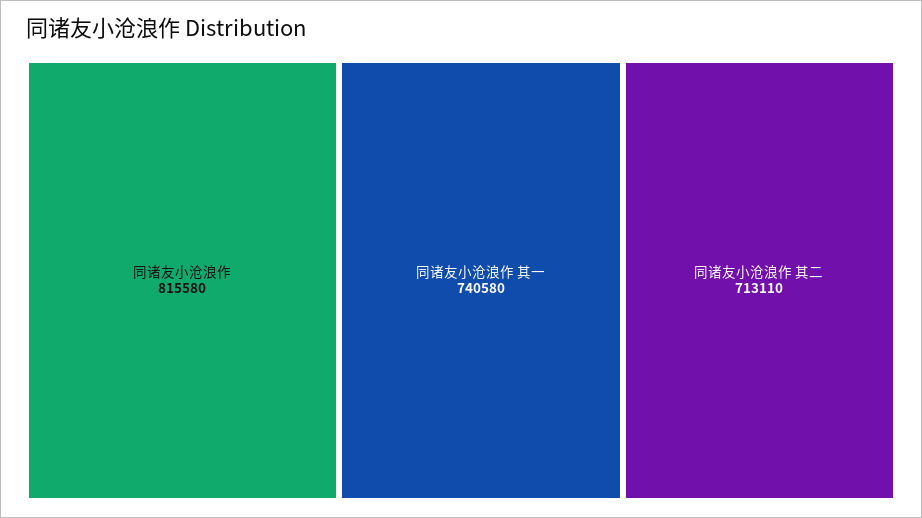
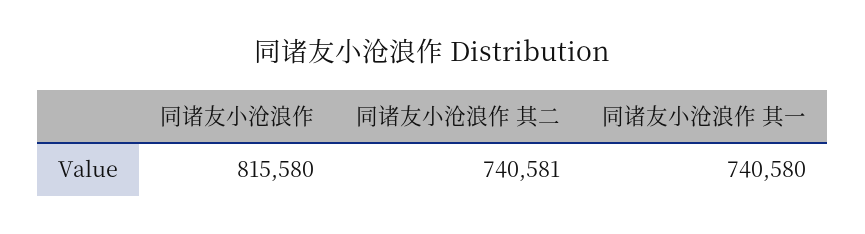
  {
    "同诸友小沧浪作": 815580,
    "同诸友小沧浪作 其一": 740580,
-   "同诸友小沧浪作 其二": 713110
+   "同诸友小沧浪作 其二": 740581
  }

